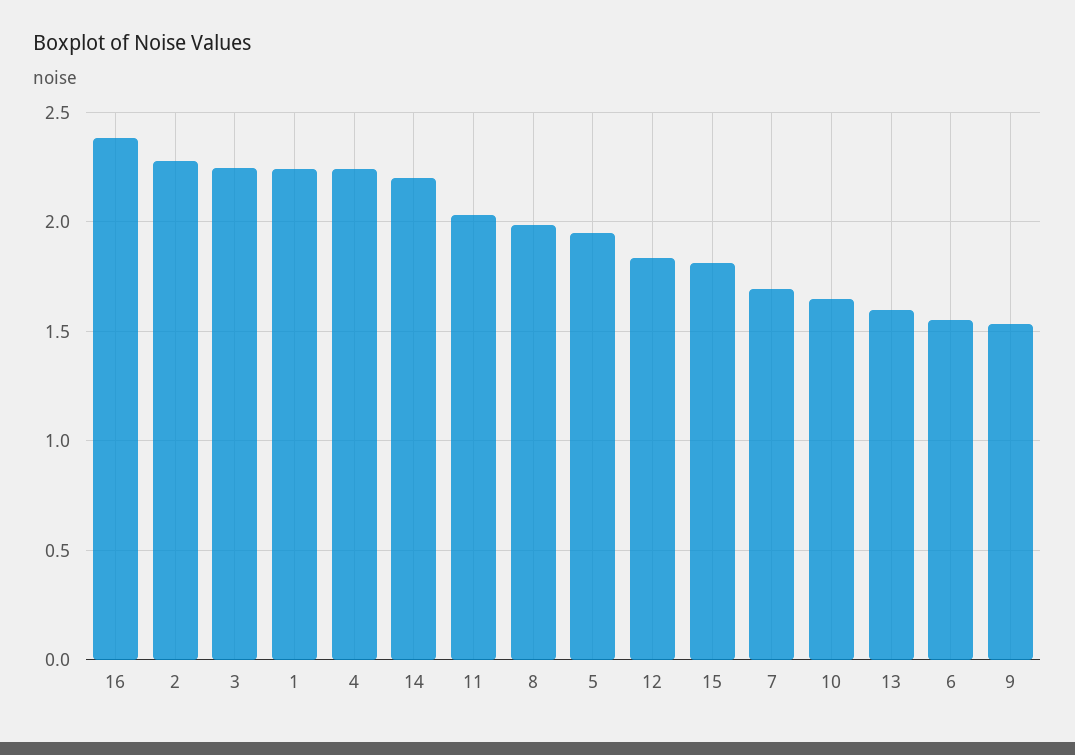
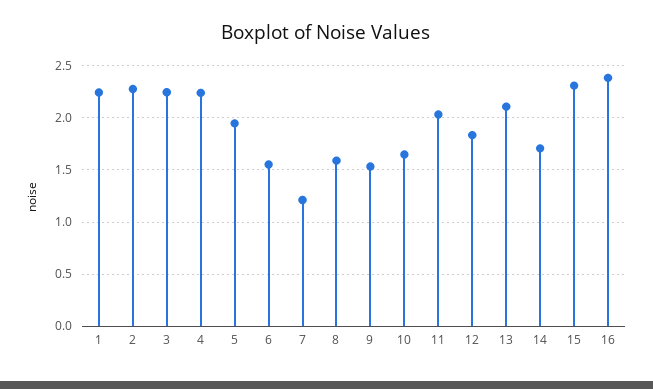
  {
    "16": 2.4,
    "2": 2.3,
    "3": 2.25,
    "1": 2.25,
    "4": 2.25,
-   "14": 2.2,
+   "14": 1.7,
    "11": 2.05,
-   "8": 2,
+   "8": 1.6,
    "5": 1.95,
    "12": 1.85,
-   "15": 1.8,
+   "15": 2.3,
-   "7": 1.7,
+   "7": 1.2,
    "10": 1.65,
-   "13": 1.6,
+   "13": 2.1,
    "6": 1.55,
    "9": 1.55
  }

